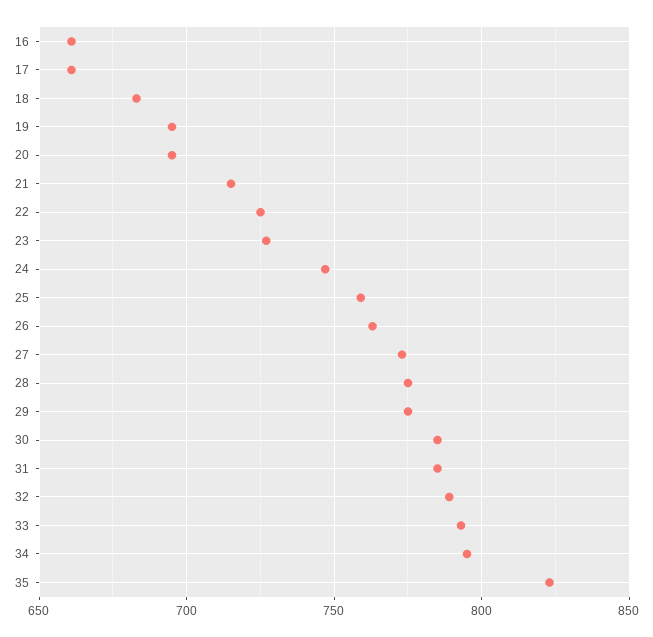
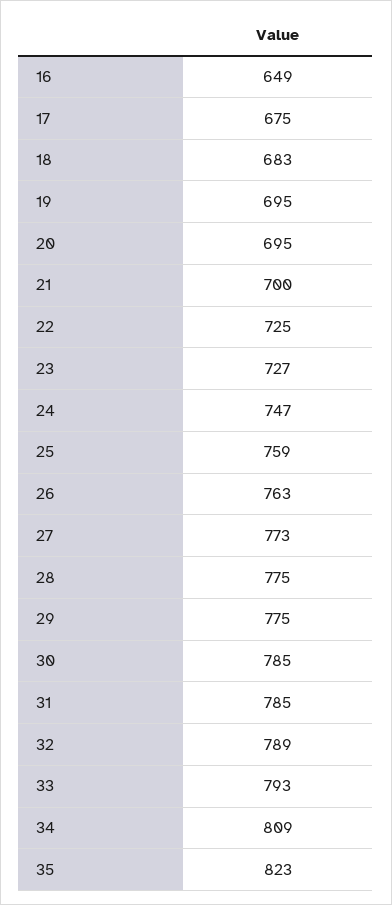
  {
-   "16": 660,
+   "16": 649,
-   "17": 660,
+   "17": 675,
    "18": 683,
    "19": 695,
    "20": 695,
-   "21": 715,
+   "21": 700,
    "22": 725,
    "23": 727,
    "24": 747,
    "25": 759,
    "26": 763,
    "27": 773,
    "28": 775,
    "29": 775,
    "30": 785,
    "31": 785,
    "32": 789,
    "33": 793,
-   "34": 795,
+   "34": 809,
    "35": 823
  }

